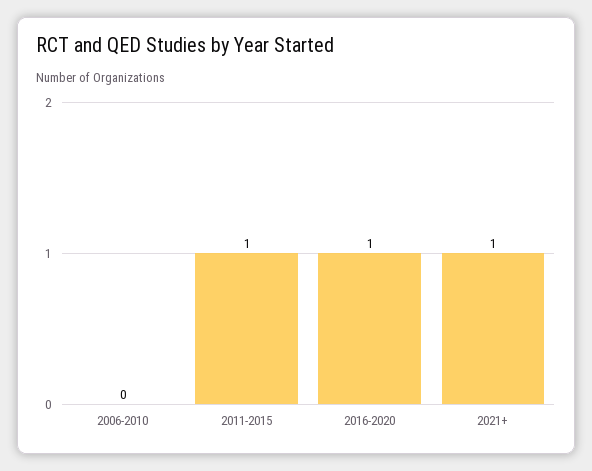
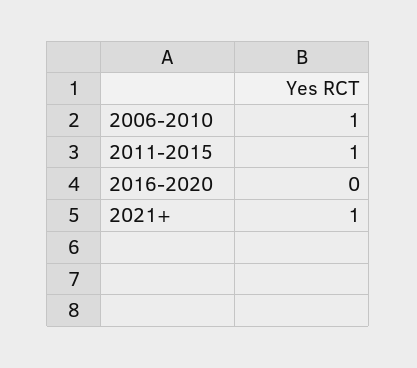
  {
-   "2006-2010": 0,
+   "2006-2010": 1,
    "2011-2015": 1,
-   "2016-2020": 1,
+   "2016-2020": 0,
    "2021+": 1
  }

